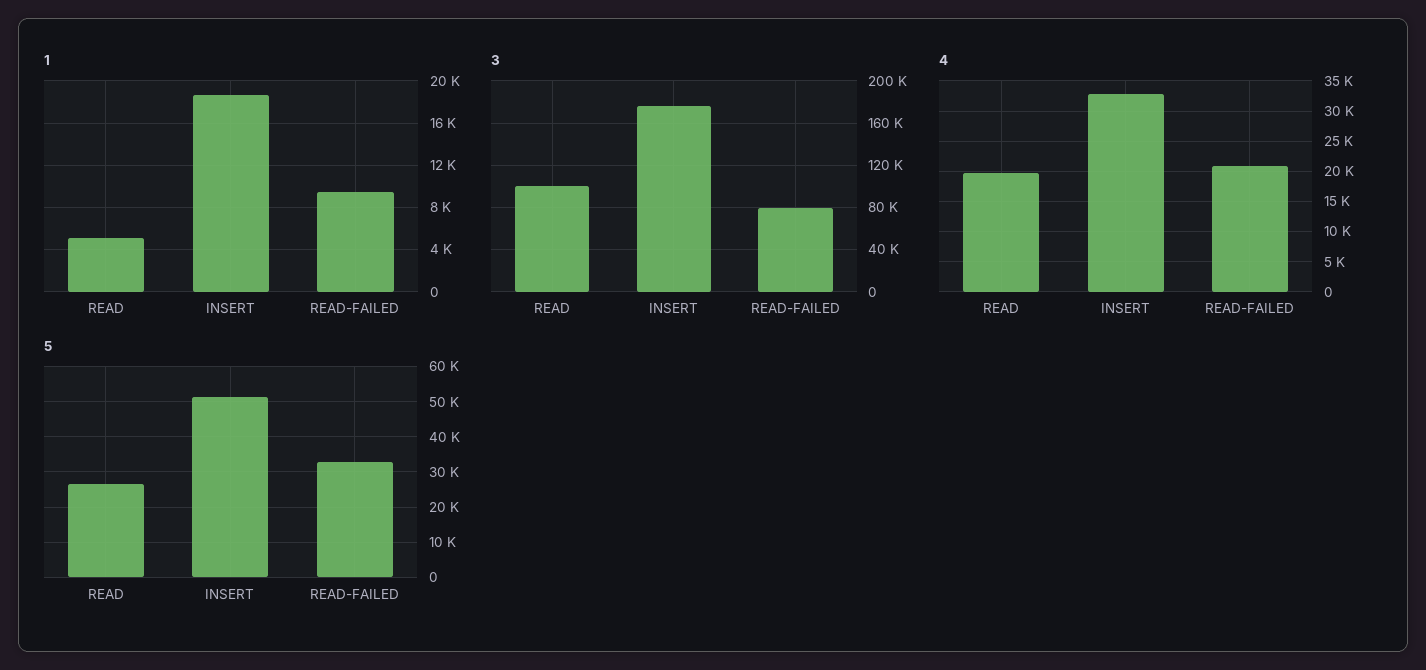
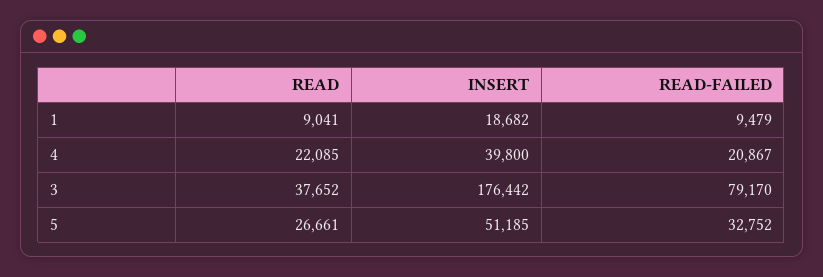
  {
    "1": {
-     "READ": 5000,
+     "READ": 9041,
      "INSERT": 18682,
      "READ-FAILED": 9479
    },
    "3": {
-     "READ": 100000,
+     "READ": 37652,
      "INSERT": 176442,
      "READ-FAILED": 79170
    },
    "4": {
-     "READ": 20000,
+     "READ": 22085,
-     "INSERT": 33000,
+     "INSERT": 39800,
      "READ-FAILED": 20867
    },
    "5": {
      "READ": 26661,
      "INSERT": 51185,
      "READ-FAILED": 32752
    }
  }

